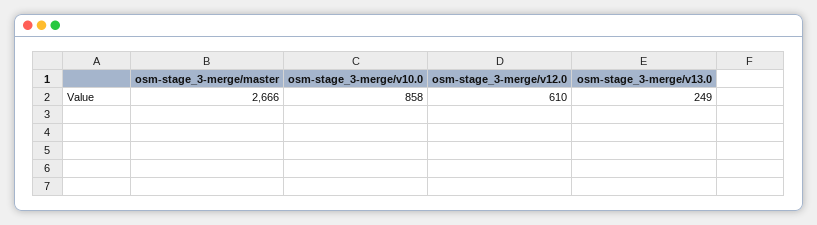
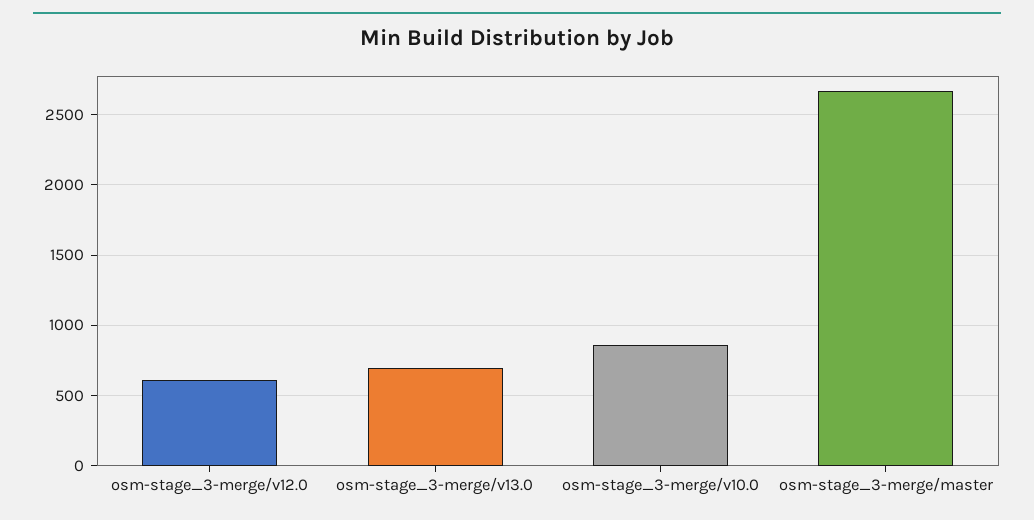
  {
    "osm-stage_3-merge/master": 2666,
    "osm-stage_3-merge/v10.0": 858,
    "osm-stage_3-merge/v12.0": 610,
-   "osm-stage_3-merge/v13.0": 249
+   "osm-stage_3-merge/v13.0": 700
  }

